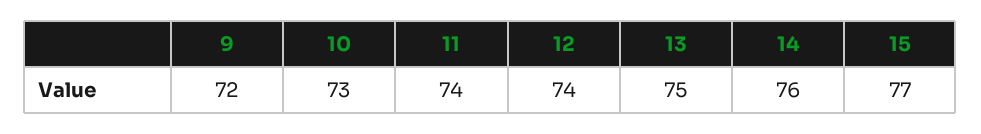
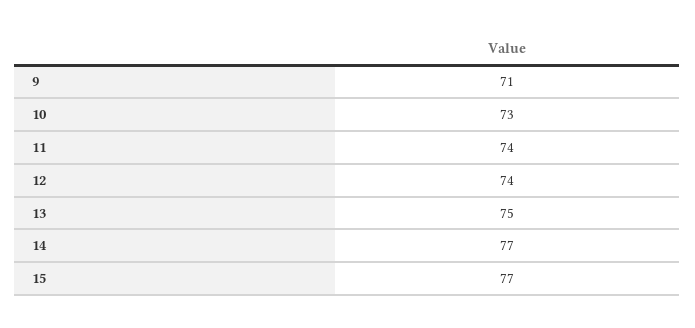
  {
-   "9": 72,
+   "9": 71,
    "10": 73,
    "11": 74,
    "12": 74,
    "13": 75,
-   "14": 76,
+   "14": 77,
    "15": 77
  }

